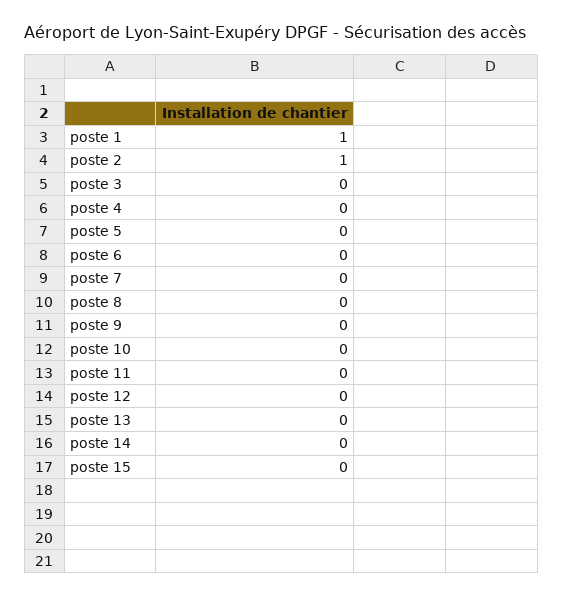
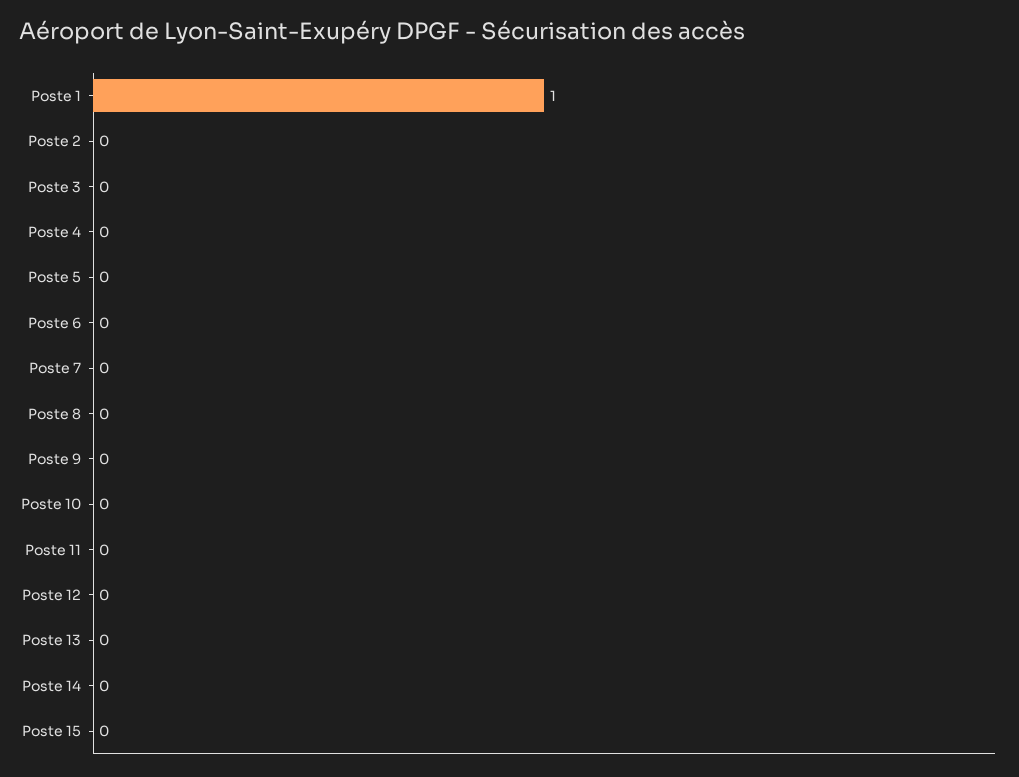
  {
    "poste 1": 1,
-   "poste 2": 1,
+   "poste 2": 0,
    "poste 3": 0,
    "poste 4": 0,
    "poste 5": 0,
    "poste 6": 0,
    "poste 7": 0,
    "poste 8": 0,
    "poste 9": 0,
    "poste 10": 0,
    "poste 11": 0,
    "poste 12": 0,
    "poste 13": 0,
    "poste 14": 0,
    "poste 15": 0
  }

